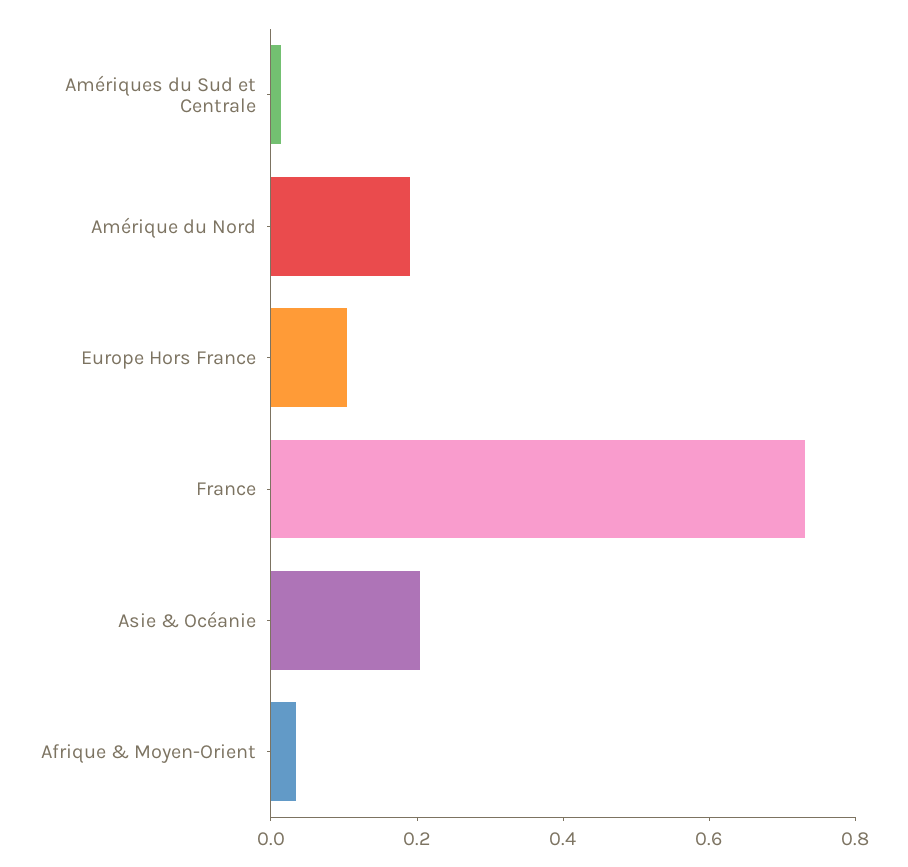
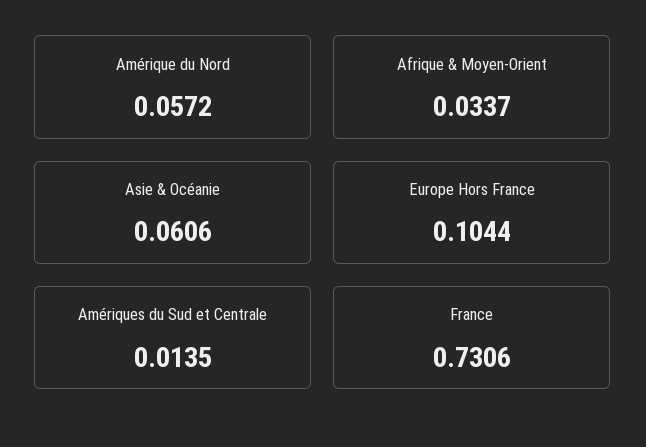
  {
    "Amériques du Sud et Centrale": 0.0135,
-   "Amérique du Nord": 0.2,
+   "Amérique du Nord": 0.0572,
    "Europe Hors France": 0.1044,
    "France": 0.7306,
-   "Asie & Océanie": 0.2,
+   "Asie & Océanie": 0.0606,
    "Afrique & Moyen-Orient": 0.0337
  }

